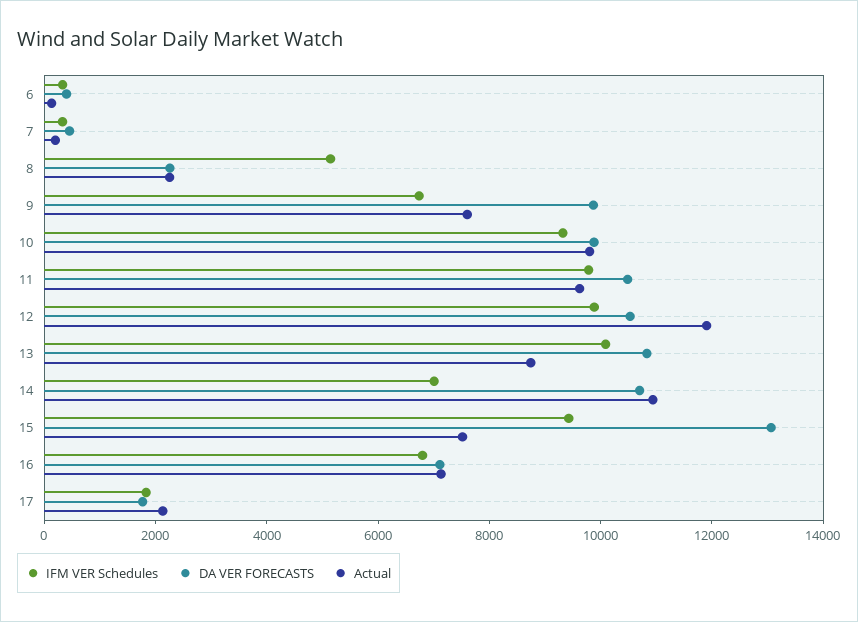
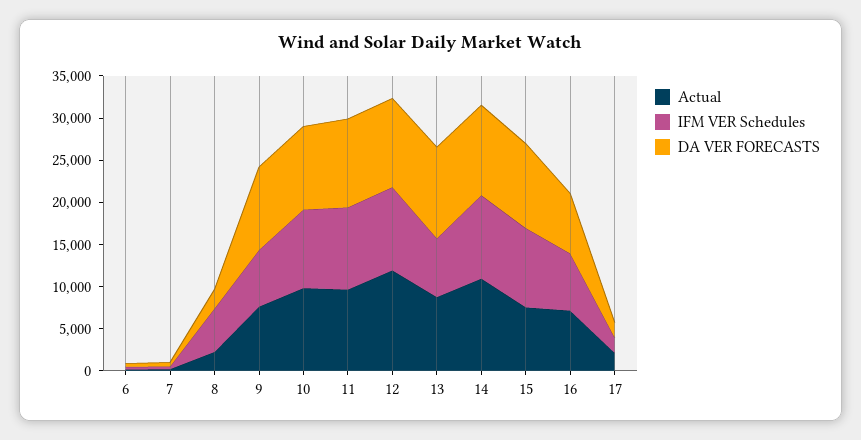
  {
    "IFM VER Schedules": {
      "6": 500,
      "7": 500,
      "8": 5000,
      "9": 6500,
      "10": 9500,
      "11": 10000,
      "12": 10000,
-     "13": 10000,
+     "13": 7000,
-     "14": 7000,
+     "14": 10000,
      "15": 9500,
      "16": 7000,
      "17": 2000
    },
    "DA VER FORECASTS": {
      "6": 500,
      "7": 500,
      "8": 2500,
      "9": 10000,
      "10": 10000,
      "11": 10500,
      "12": 10500,
      "13": 11000,
      "14": 10500,
-     "15": 13000,
+     "15": 10000,
      "16": 7000,
      "17": 2000
    },
    "Actual": {
      "6": 0,
      "7": 0,
      "8": 2500,
      "9": 7500,
      "10": 10000,
      "11": 9500,
      "12": 12000,
      "13": 8500,
      "14": 11000,
      "15": 7500,
      "16": 7000,
      "17": 2000
    }
  }

